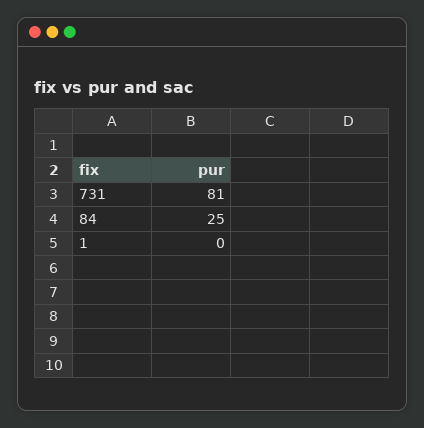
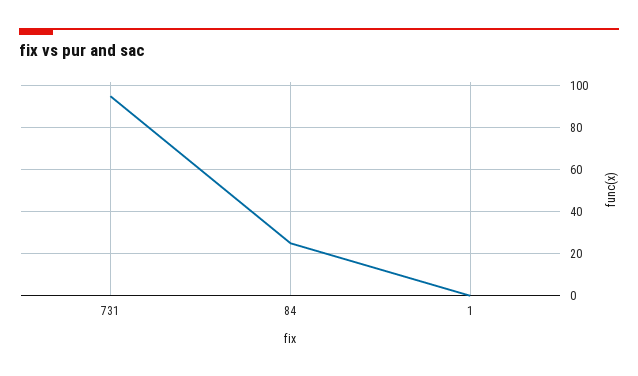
  {
-   "731": 81,
+   "731": 95,
    "84": 25,
    "1": 0
  }

